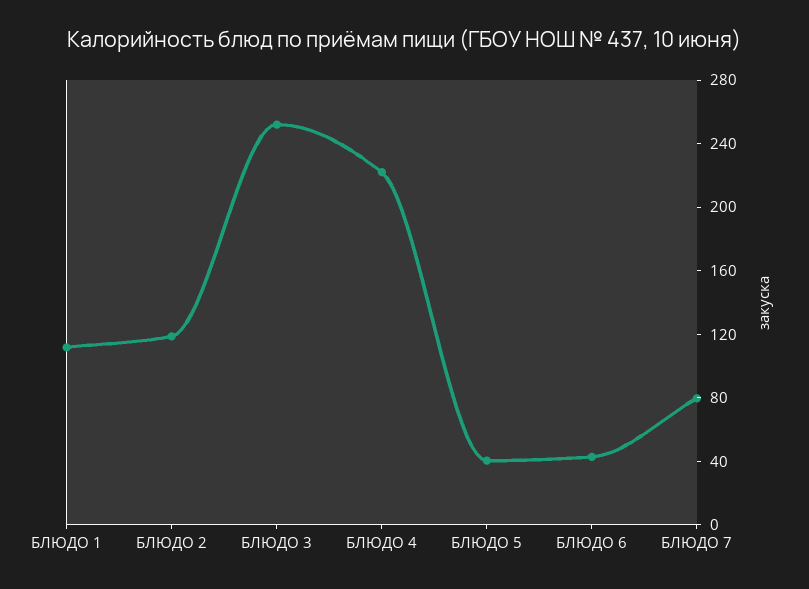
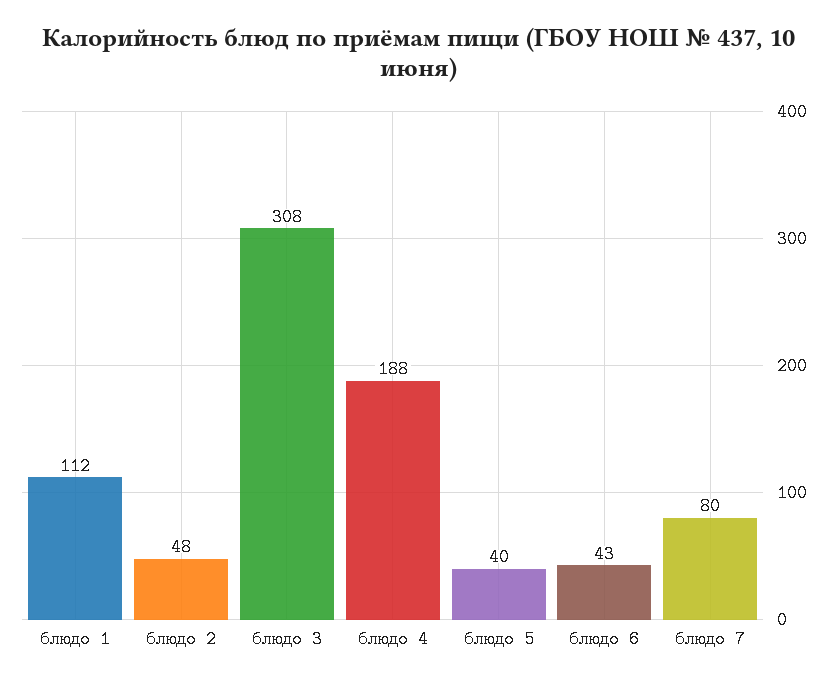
  {
    "БЛЮДО 1": 112,
-   "БЛЮДО 2": 120,
+   "БЛЮДО 2": 48,
-   "БЛЮДО 3": 250,
+   "БЛЮДО 3": 308,
-   "БЛЮДО 4": 220,
+   "БЛЮДО 4": 188,
    "БЛЮДО 5": 40,
    "БЛЮДО 6": 43,
    "БЛЮДО 7": 80
  }

